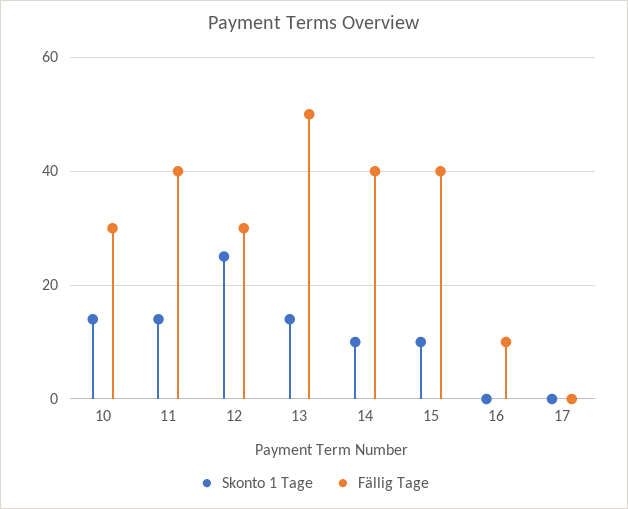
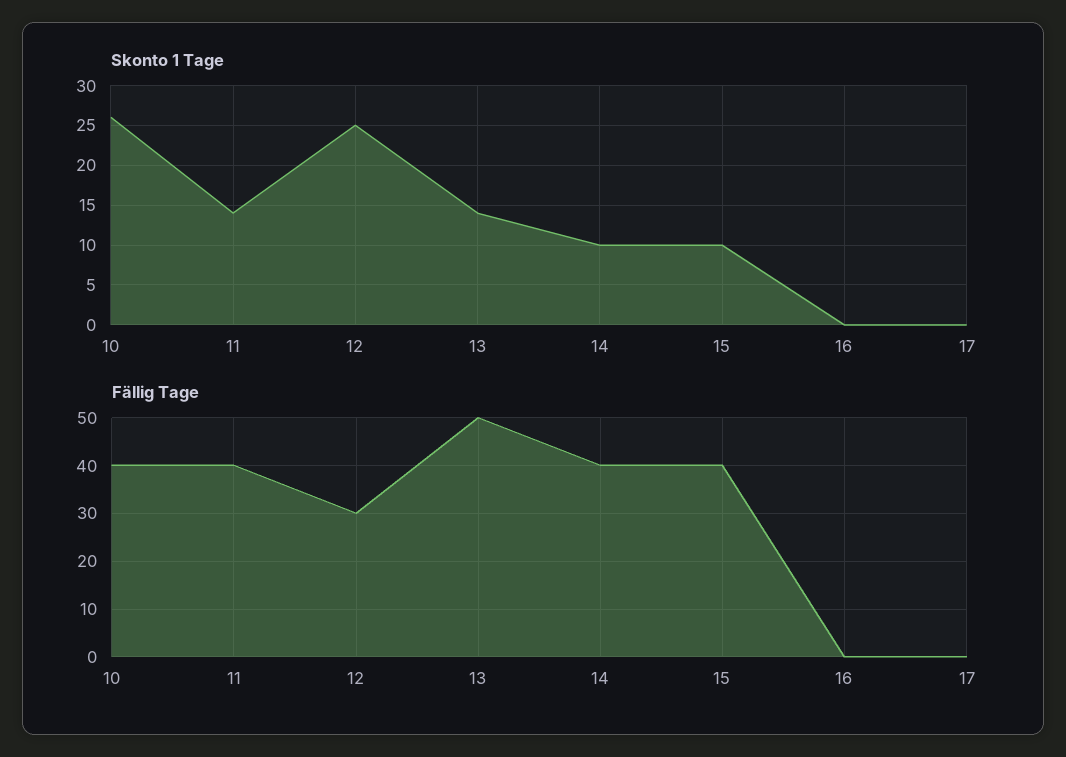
  {
    "Skonto 1 Tage": {
-     "10": 15,
+     "10": 26,
      "11": 14,
      "12": 25,
      "13": 14,
      "14": 10,
      "15": 10,
      "16": 0,
      "17": 0
    },
    "Fällig Tage": {
-     "10": 30,
+     "10": 40,
      "11": 40,
      "12": 30,
      "13": 50,
      "14": 40,
      "15": 40,
-     "16": 10,
+     "16": 0,
      "17": 0
    }
  }

